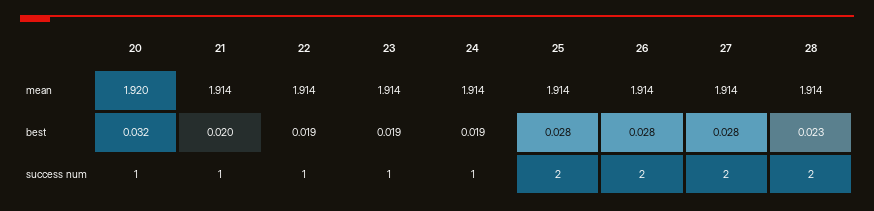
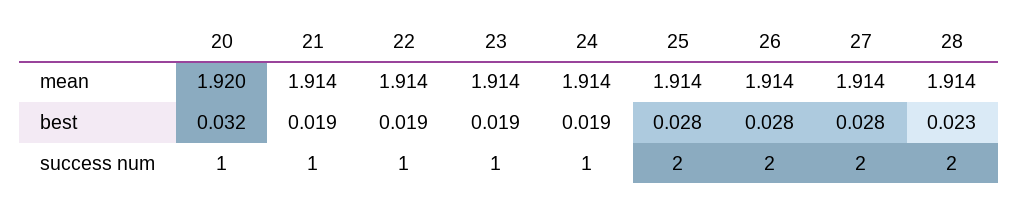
  {
    "20": {
      "mean": 1.92,
      "best": 0.032,
      "success num": 1
    },
    "21": {
      "mean": 1.914,
-     "best": 0.02,
+     "best": 0.019,
      "success num": 1
    },
    "22": {
      "mean": 1.914,
      "best": 0.019,
      "success num": 1
    },
    "23": {
      "mean": 1.914,
      "best": 0.019,
      "success num": 1
    },
    "24": {
      "mean": 1.914,
      "best": 0.019,
      "success num": 1
    },
    "25": {
      "mean": 1.914,
      "best": 0.028,
      "success num": 2
    },
    "26": {
      "mean": 1.914,
      "best": 0.028,
      "success num": 2
    },
    "27": {
      "mean": 1.914,
      "best": 0.028,
      "success num": 2
    },
    "28": {
      "mean": 1.914,
      "best": 0.023,
      "success num": 2
    }
  }

